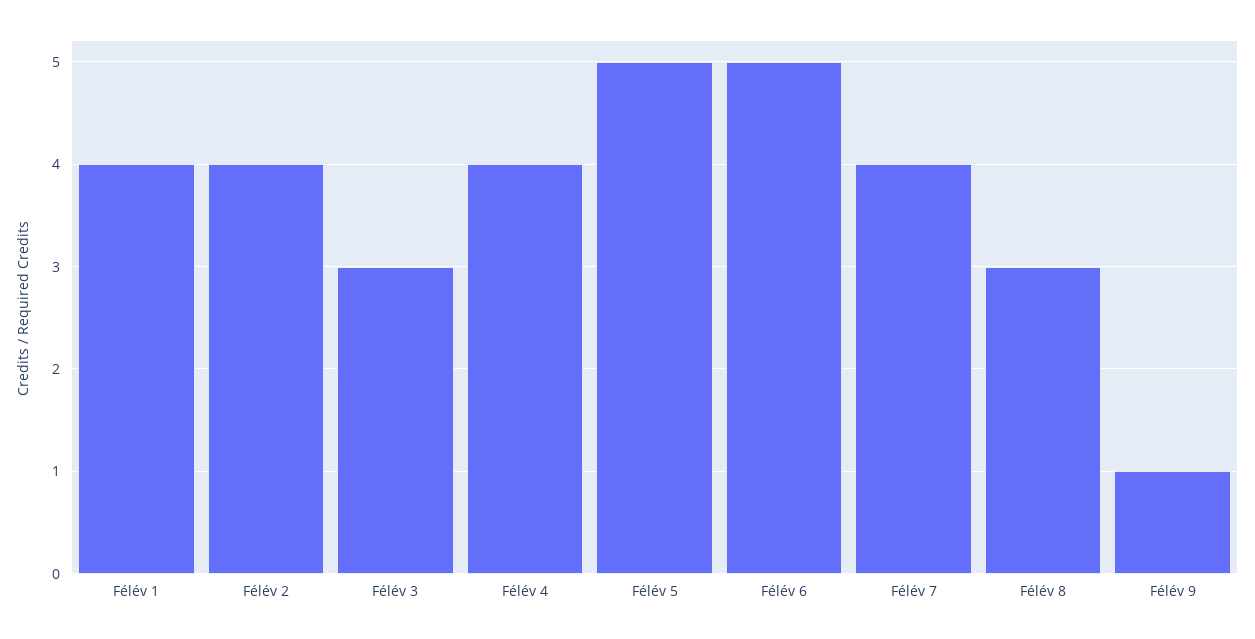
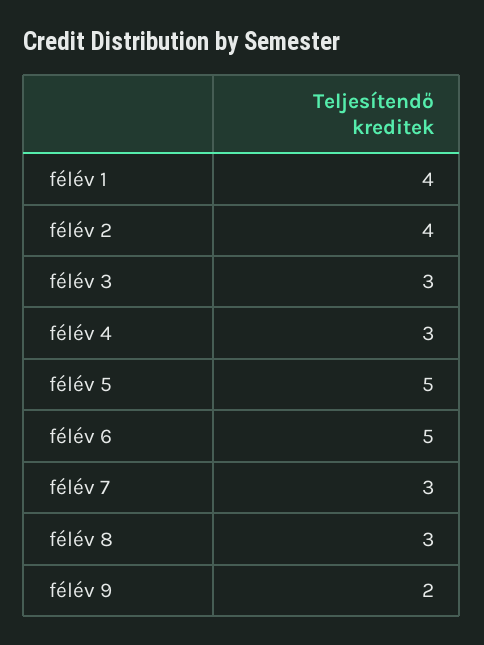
  {
    "Félév 1": 4,
    "Félév 2": 4,
    "Félév 3": 3,
-   "Félév 4": 4,
+   "Félév 4": 3,
    "Félév 5": 5,
    "Félév 6": 5,
-   "Félév 7": 4,
+   "Félév 7": 3,
    "Félév 8": 3,
-   "Félév 9": 1
+   "Félév 9": 2
  }

